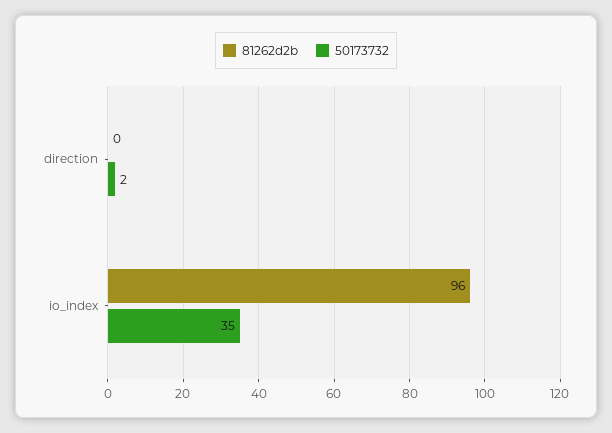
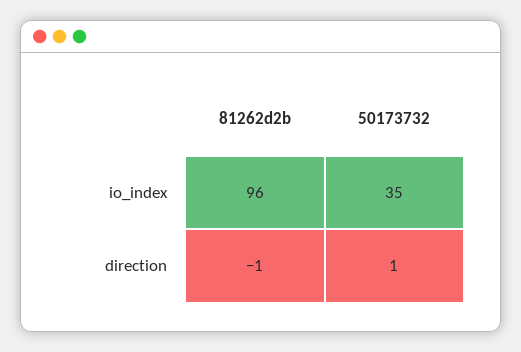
  {
    "81262d2b": {
-     "direction": 0,
+     "direction": -1,
      "io_index": 96
    },
    "50173732": {
-     "direction": 2,
+     "direction": 1,
      "io_index": 35
    }
  }

